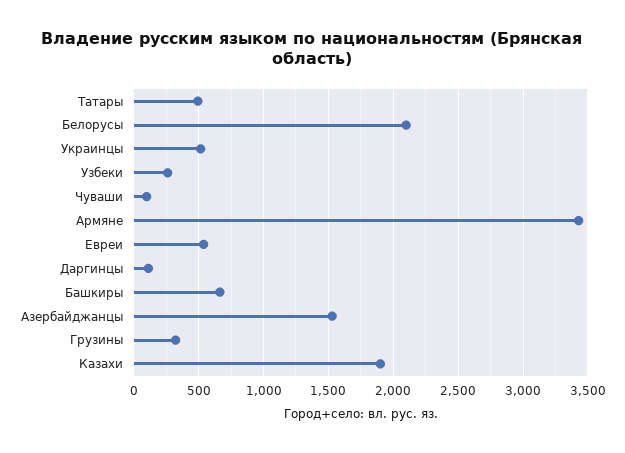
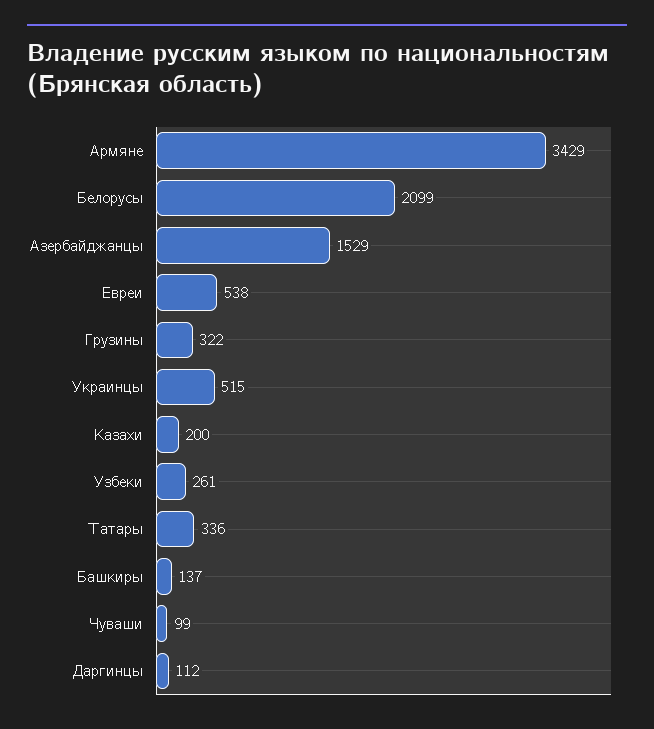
  {
-   "Татары": 500,
+   "Татары": 336,
    "Белорусы": 2099,
    "Украинцы": 515,
    "Узбеки": 261,
    "Чуваши": 99,
    "Армяне": 3429,
    "Евреи": 538,
    "Даргинцы": 112,
-   "Башкиры": 650,
+   "Башкиры": 137,
    "Азербайджанцы": 1529,
    "Грузины": 322,
-   "Казахи": 1900
+   "Казахи": 200
  }

